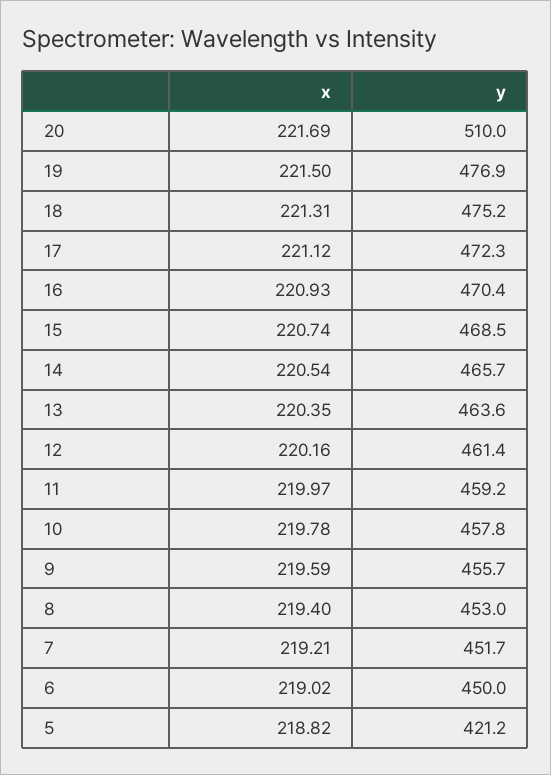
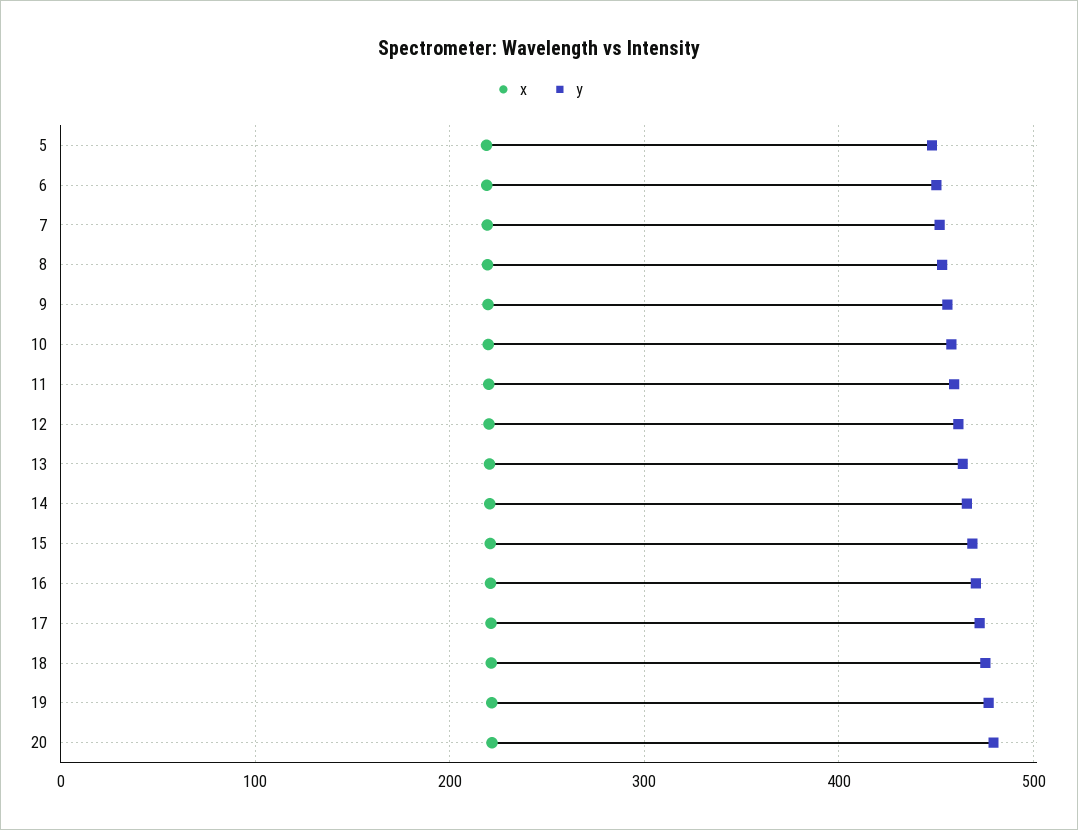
  {
    "x": {
      "20": 221.69,
      "19": 221.5,
      "18": 221.31,
      "17": 221.12,
      "16": 220.93,
      "15": 220.74,
      "14": 220.54,
      "13": 220.35,
      "12": 220.16,
      "11": 219.97,
      "10": 219.78,
      "9": 219.59,
      "8": 219.4,
      "7": 219.21,
      "6": 219.02,
      "5": 218.82
    },
    "y": {
-     "20": 510,
+     "20": 480,
      "19": 476.9,
      "18": 475.2,
      "17": 472.3,
      "16": 470.4,
      "15": 468.5,
      "14": 465.7,
      "13": 463.6,
      "12": 461.4,
      "11": 459.2,
      "10": 457.8,
      "9": 455.7,
      "8": 453,
      "7": 451.7,
      "6": 450,
-     "5": 421.2
+     "5": 450
    }
  }

